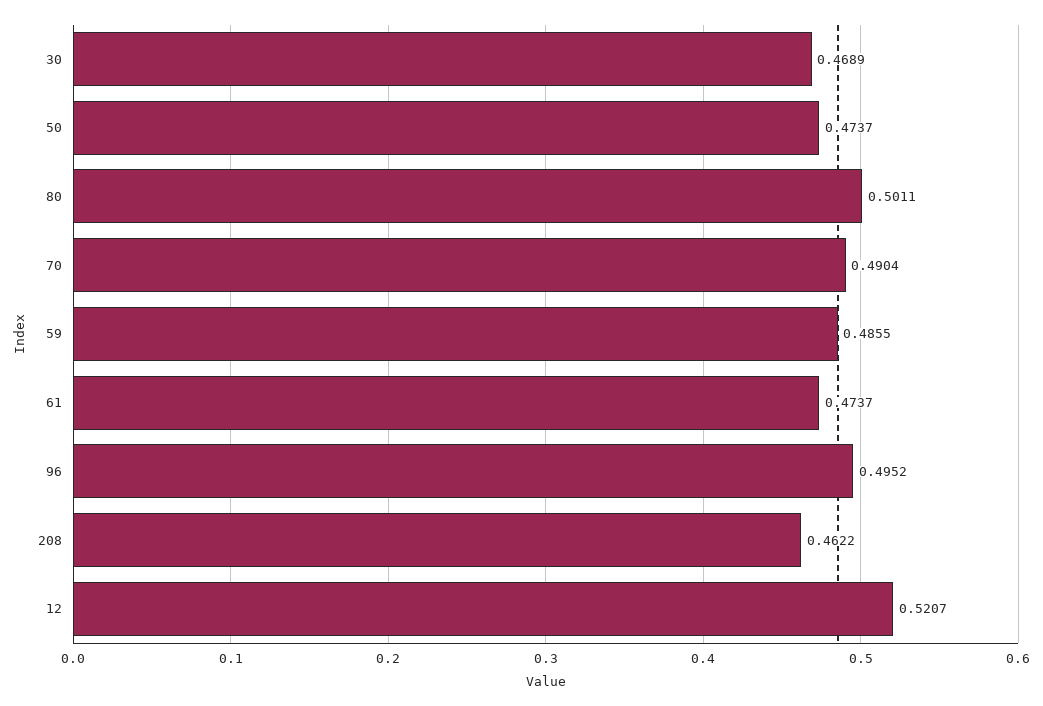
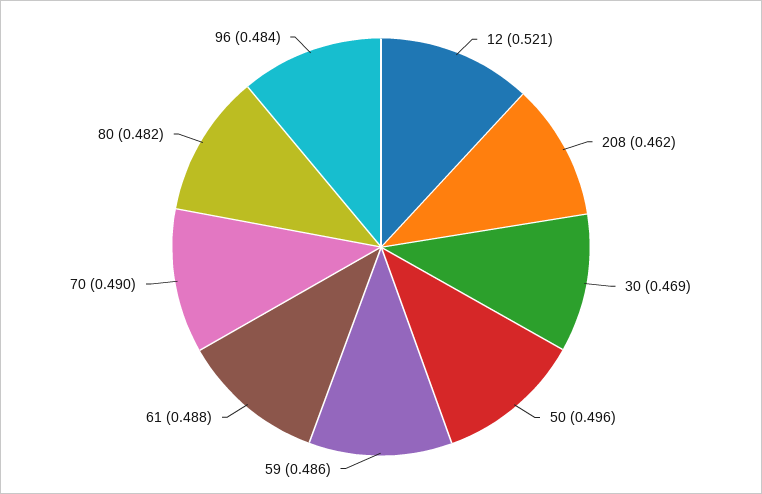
  {
    "30": 0.4689,
-   "50": 0.4737,
+   "50": 0.496,
-   "80": 0.5011,
+   "80": 0.482,
    "70": 0.4904,
    "59": 0.4855,
-   "61": 0.4737,
+   "61": 0.488,
-   "96": 0.4952,
+   "96": 0.484,
    "208": 0.4622,
    "12": 0.5207
  }

